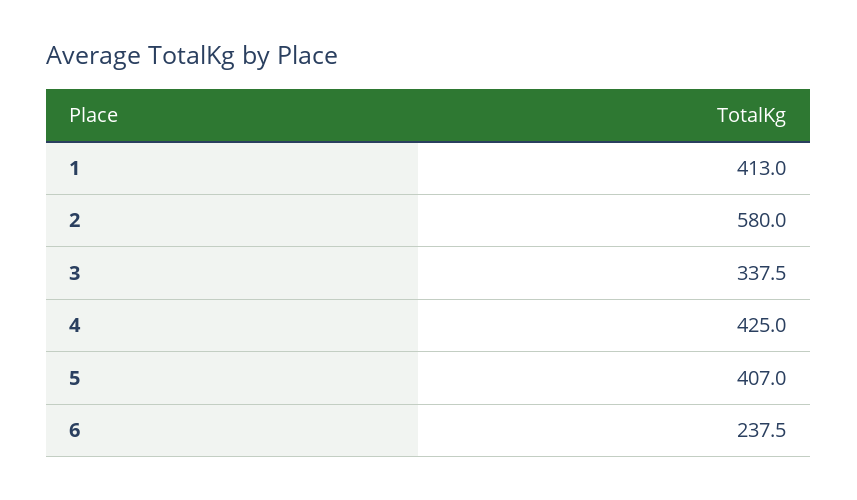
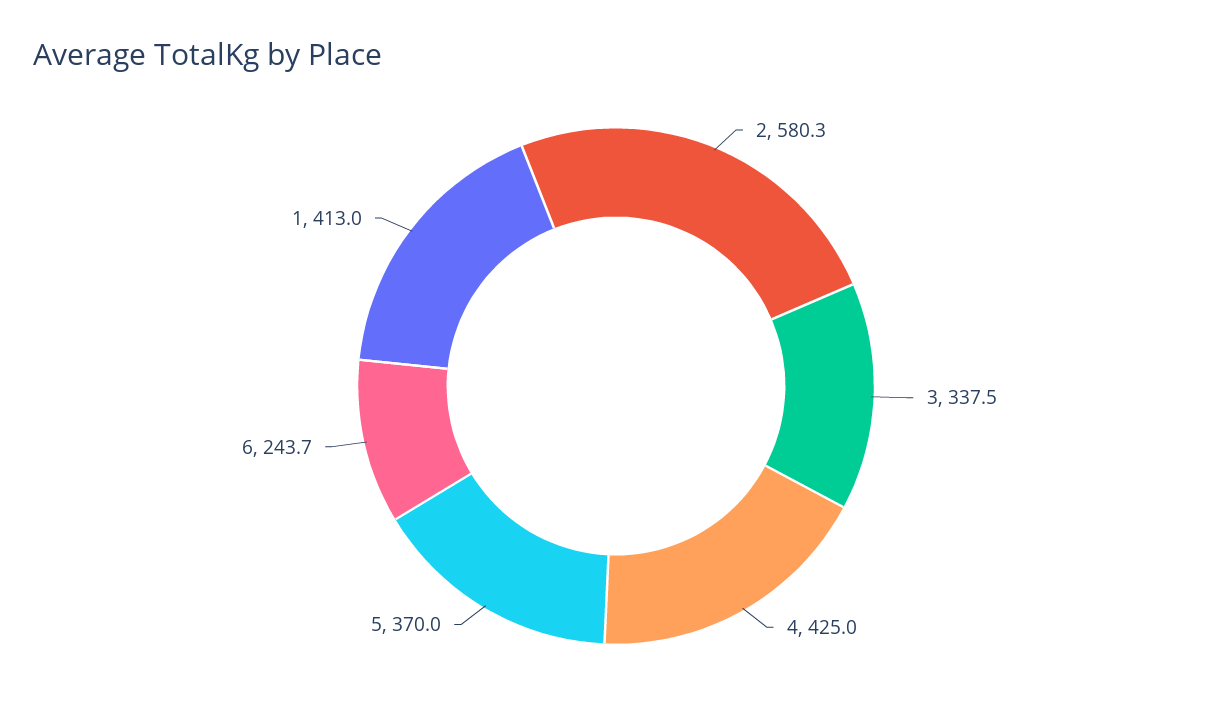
  {
    "1": 413,
-   "2": 580,
+   "2": 580.3,
    "3": 337.5,
    "4": 425,
-   "5": 407,
+   "5": 370,
-   "6": 237.5
+   "6": 243.7
  }

